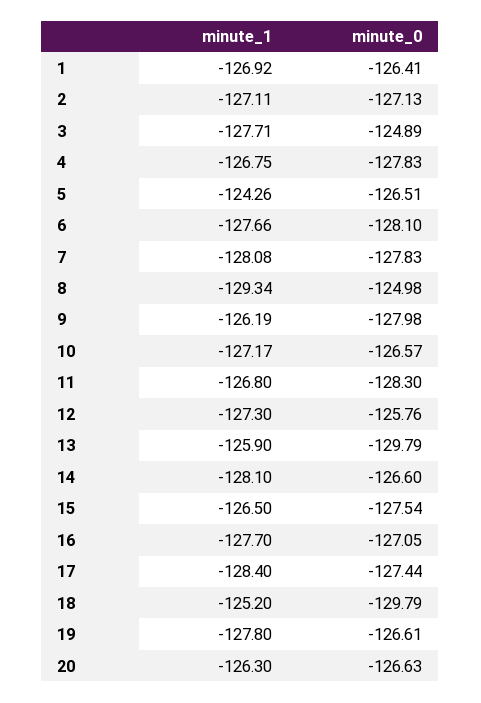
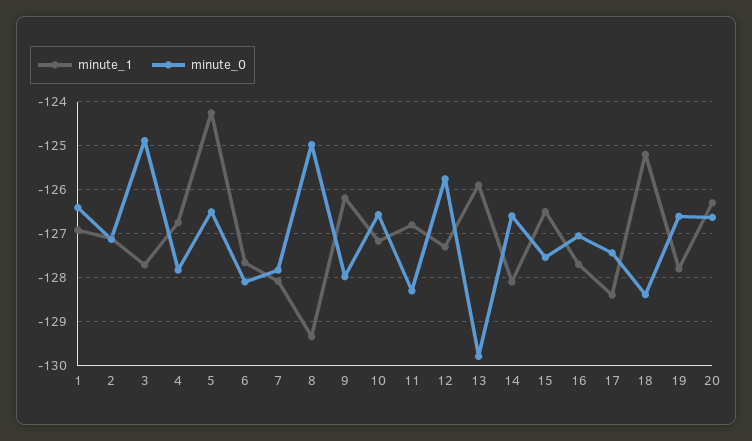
  {
    "minute_1": {
      "1": -126.92,
      "2": -127.11,
      "3": -127.71,
      "4": -126.75,
      "5": -124.26,
      "6": -127.66,
      "7": -128.08,
      "8": -129.34,
      "9": -126.19,
      "10": -127.17,
      "11": -126.8,
      "12": -127.3,
      "13": -125.9,
      "14": -128.1,
      "15": -126.5,
      "16": -127.7,
      "17": -128.4,
      "18": -125.2,
      "19": -127.8,
      "20": -126.3
    },
    "minute_0": {
      "1": -126.41,
      "2": -127.13,
      "3": -124.89,
      "4": -127.83,
      "5": -126.51,
      "6": -128.1,
      "7": -127.83,
      "8": -124.98,
      "9": -127.98,
      "10": -126.57,
      "11": -128.3,
      "12": -125.76,
      "13": -129.79,
      "14": -126.6,
      "15": -127.54,
      "16": -127.05,
      "17": -127.44,
-     "18": -129.79,
+     "18": -128.4,
      "19": -126.61,
      "20": -126.63
    }
  }

